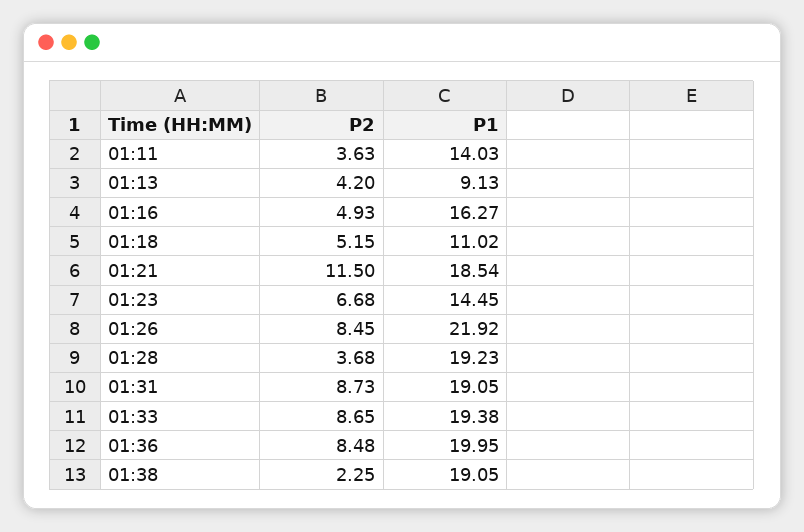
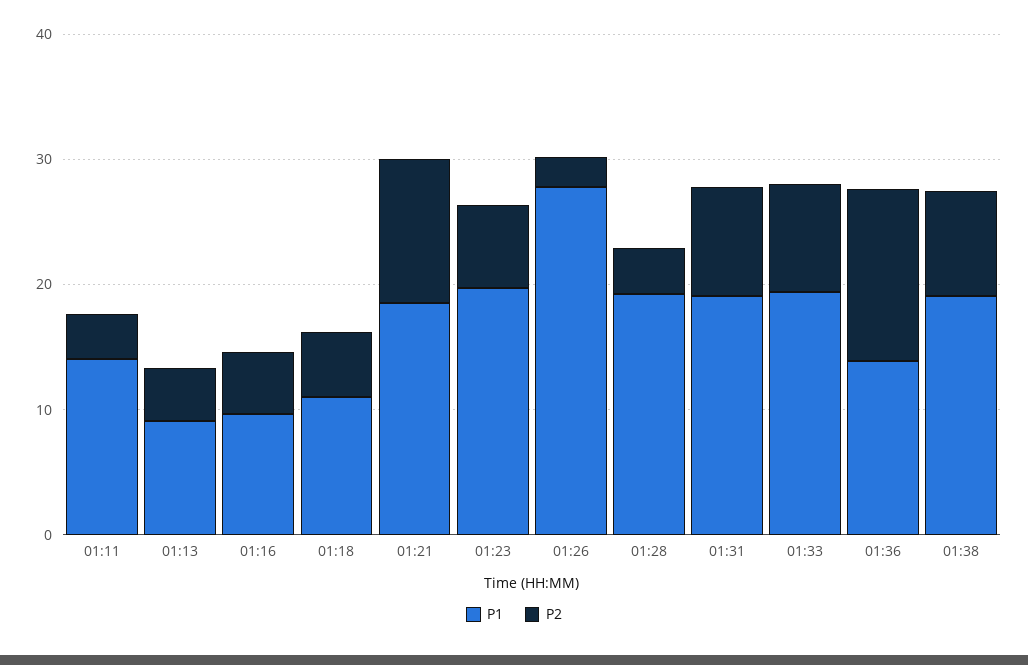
  {
    "P2": {
      "01:11": 3.63,
      "01:13": 4.2,
      "01:16": 4.93,
      "01:18": 5.15,
      "01:21": 11.5,
      "01:23": 6.68,
-     "01:26": 8.45,
+     "01:26": 2,
      "01:28": 3.68,
      "01:31": 8.73,
      "01:33": 8.65,
-     "01:36": 8.48,
+     "01:36": 14,
-     "01:38": 2.25
+     "01:38": 8
    },
    "P1": {
      "01:11": 14.03,
      "01:13": 9.13,
-     "01:16": 16.27,
+     "01:16": 10,
      "01:18": 11.02,
      "01:21": 18.54,
-     "01:23": 14.45,
+     "01:23": 20,
-     "01:26": 21.92,
+     "01:26": 28,
      "01:28": 19.23,
      "01:31": 19.05,
      "01:33": 19.38,
-     "01:36": 19.95,
+     "01:36": 14,
      "01:38": 19.05
    }
  }

